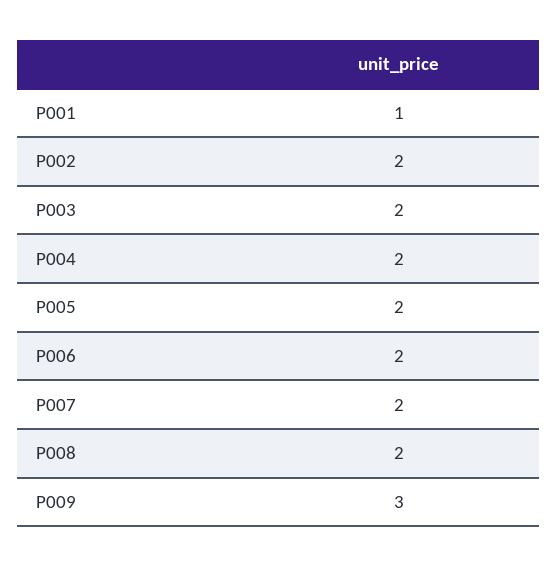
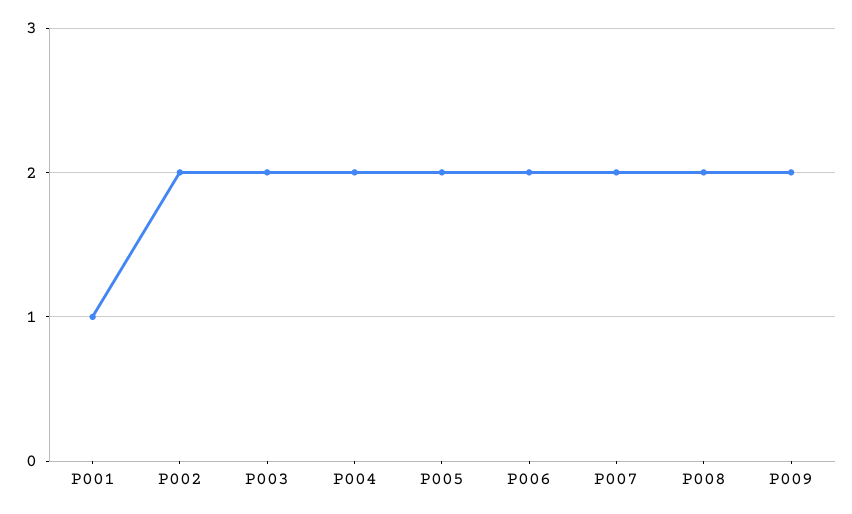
  {
    "P001": 1,
    "P002": 2,
    "P003": 2,
    "P004": 2,
    "P005": 2,
    "P006": 2,
    "P007": 2,
    "P008": 2,
-   "P009": 3
+   "P009": 2
  }

